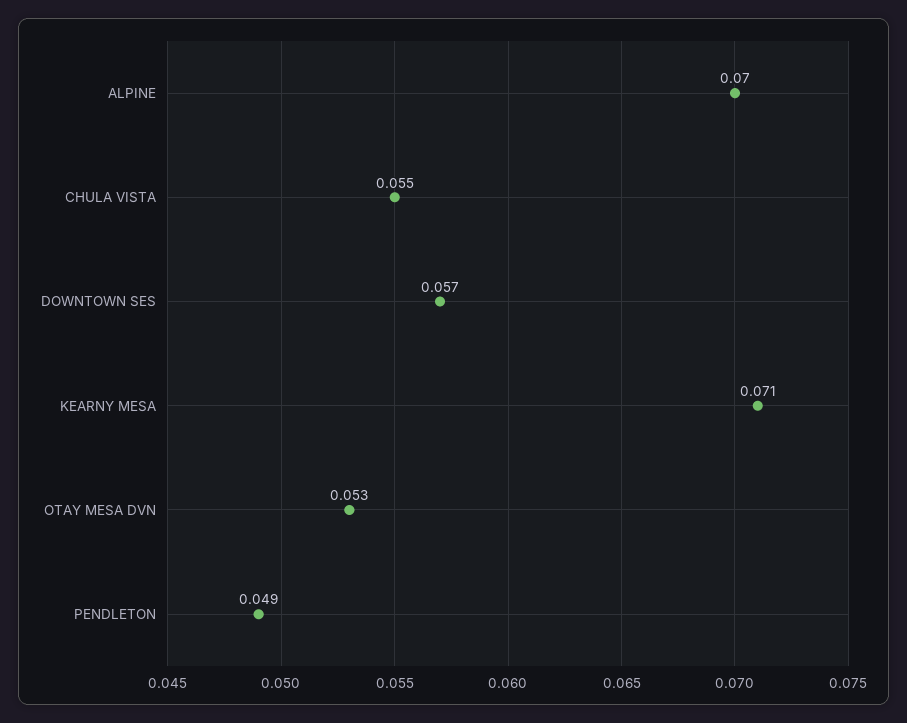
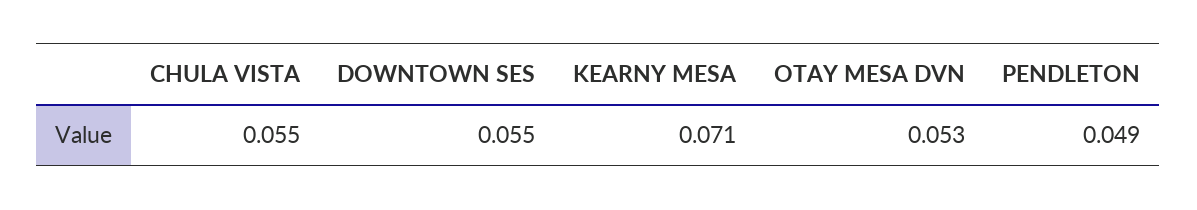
  {
-   "ALPINE": 0.07,
    "CHULA VISTA": 0.055,
-   "DOWNTOWN SES": 0.057,
+   "DOWNTOWN SES": 0.055,
    "KEARNY MESA": 0.071,
    "OTAY MESA DVN": 0.053,
    "PENDLETON": 0.049
  }

